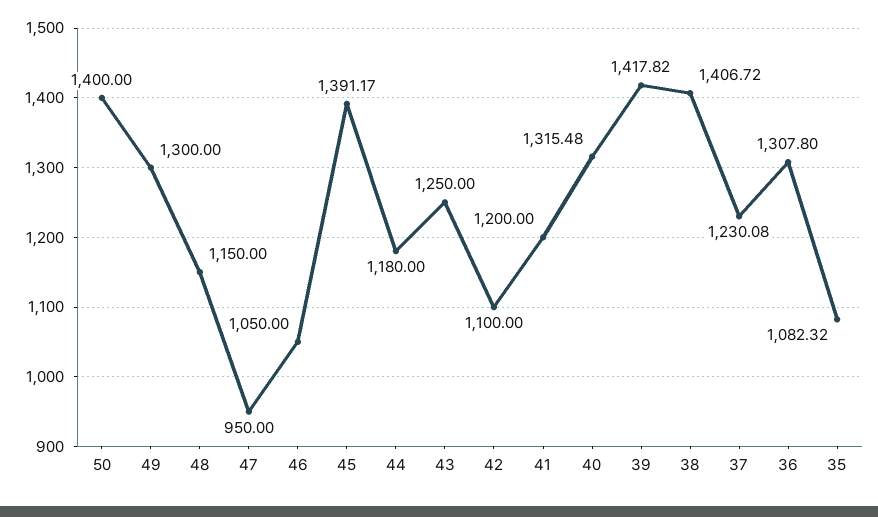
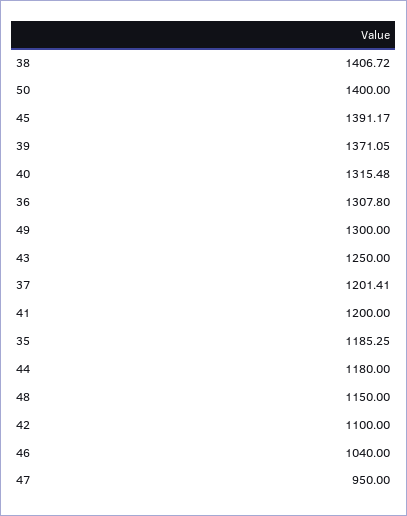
  {
    "50": 1400,
    "49": 1300,
    "48": 1150,
    "47": 950,
-   "46": 1050,
+   "46": 1040,
    "45": 1391.17,
    "44": 1180,
    "43": 1250,
    "42": 1100,
    "41": 1200,
    "40": 1315.48,
-   "39": 1417.82,
+   "39": 1371.05,
    "38": 1406.72,
-   "37": 1230.08,
+   "37": 1201.41,
    "36": 1307.8,
-   "35": 1082.32
+   "35": 1185.25
  }

